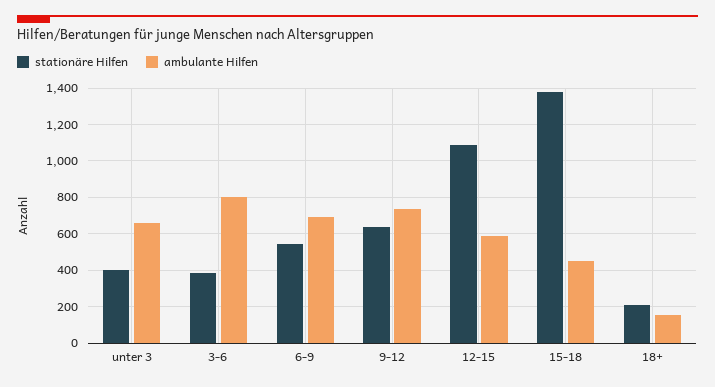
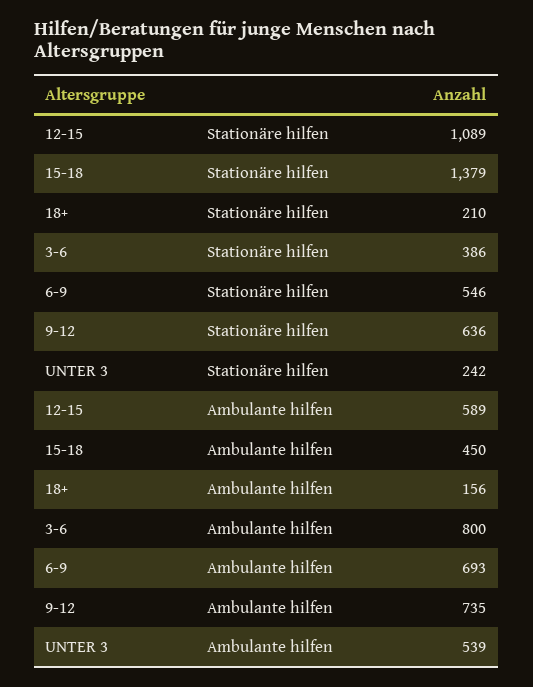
  {
    "stationäre Hilfen": {
-     "unter 3": 400,
+     "unter 3": 242,
      "3-6": 386,
      "6-9": 546,
      "9-12": 636,
      "12-15": 1089,
      "15-18": 1379,
      "18+": 210
    },
    "ambulante Hilfen": {
-     "unter 3": 650,
+     "unter 3": 539,
      "3-6": 800,
      "6-9": 693,
      "9-12": 735,
      "12-15": 589,
      "15-18": 450,
      "18+": 156
    }
  }

